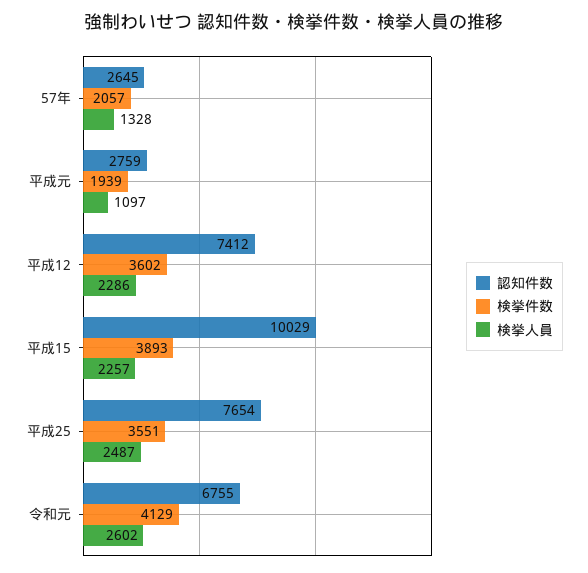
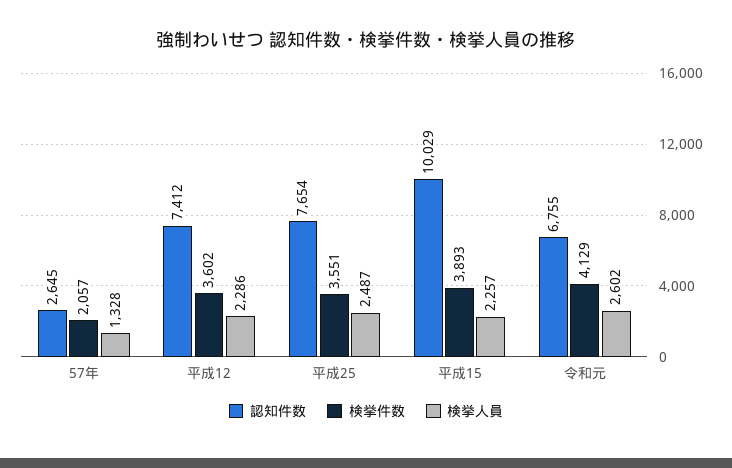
  {
    "認知件数": {
      "57年": 2645,
-     "平成元": 2759,
      "平成12": 7412,
      "平成15": 10029,
      "平成25": 7654,
      "令和元": 6755
    },
    "検挙件数": {
      "57年": 2057,
-     "平成元": 1939,
      "平成12": 3602,
      "平成15": 3893,
      "平成25": 3551,
      "令和元": 4129
    },
    "検挙人員": {
      "57年": 1328,
-     "平成元": 1097,
      "平成12": 2286,
      "平成15": 2257,
      "平成25": 2487,
      "令和元": 2602
    }
  }

